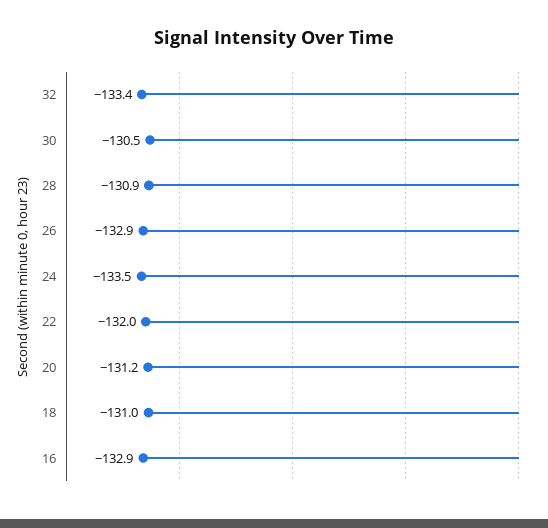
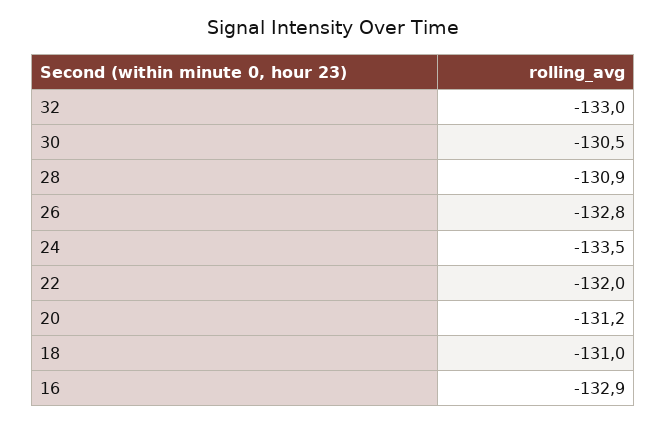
  {
-   "32": -133.4,
+   "32": -133,
    "30": -130.5,
    "28": -130.9,
-   "26": -132.9,
+   "26": -132.8,
    "24": -133.5,
    "22": -132,
    "20": -131.2,
    "18": -131,
    "16": -132.9
  }

